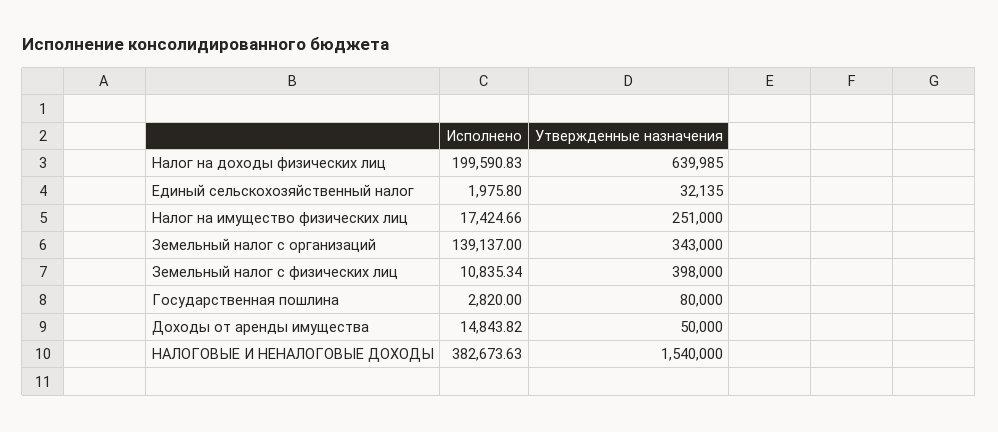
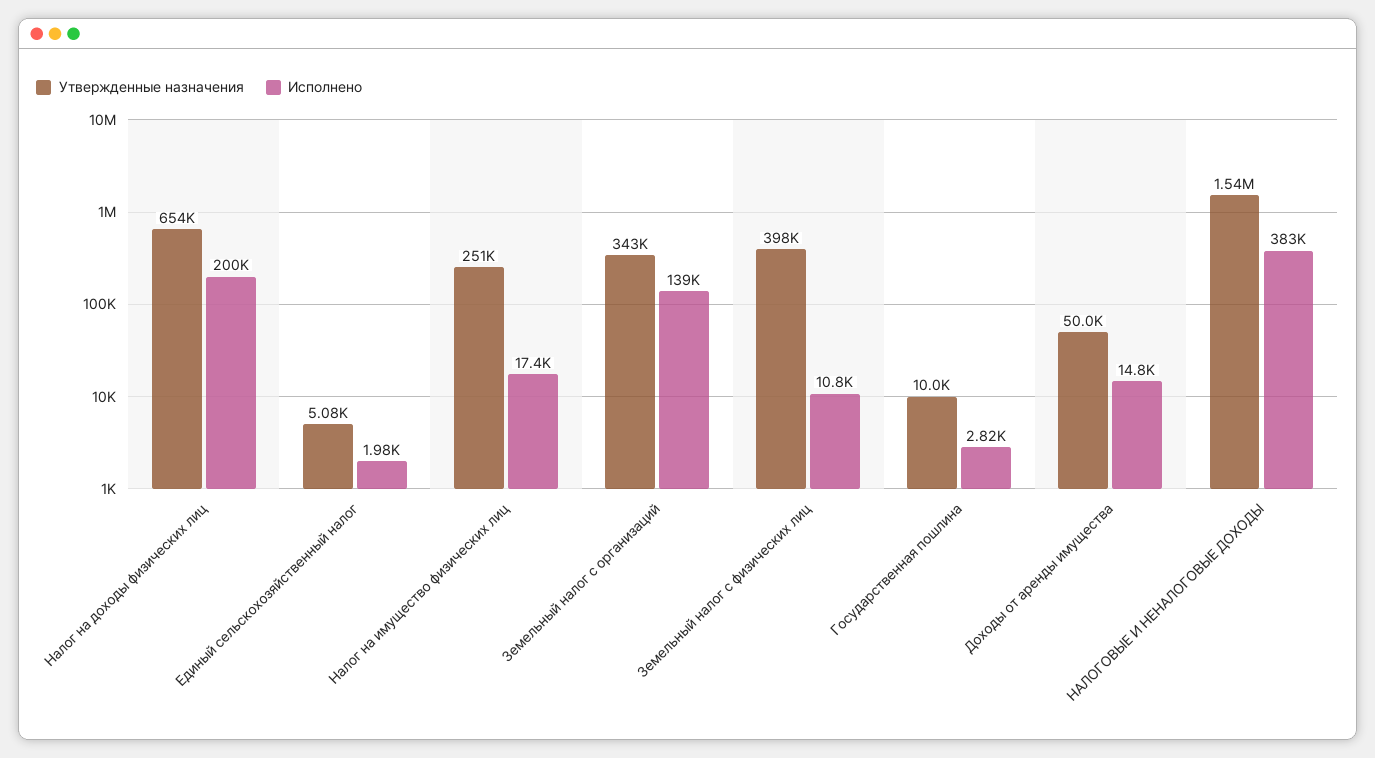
  {
    "Исполнено": {
      "Налог на доходы физических лиц": 199590.83,
      "Единый сельскохозяйственный налог": 1975.8,
      "Налог на имущество физических лиц": 17424.66,
      "Земельный налог с организаций": 139137,
      "Земельный налог с физических лиц": 10835.34,
      "Государственная пошлина": 2820,
      "Доходы от аренды имущества": 14843.82,
      "НАЛОГОВЫЕ И НЕНАЛОГОВЫЕ ДОХОДЫ": 382673.63
    },
    "Утвержденные назначения": {
-     "Налог на доходы физических лиц": 639985,
+     "Налог на доходы физических лиц": 654000,
-     "Единый сельскохозяйственный налог": 32135,
+     "Единый сельскохозяйственный налог": 5080,
      "Налог на имущество физических лиц": 251000,
      "Земельный налог с организаций": 343000,
      "Земельный налог с физических лиц": 398000,
-     "Государственная пошлина": 80000,
+     "Государственная пошлина": 10000,
      "Доходы от аренды имущества": 50000,
      "НАЛОГОВЫЕ И НЕНАЛОГОВЫЕ ДОХОДЫ": 1540000
    }
  }

